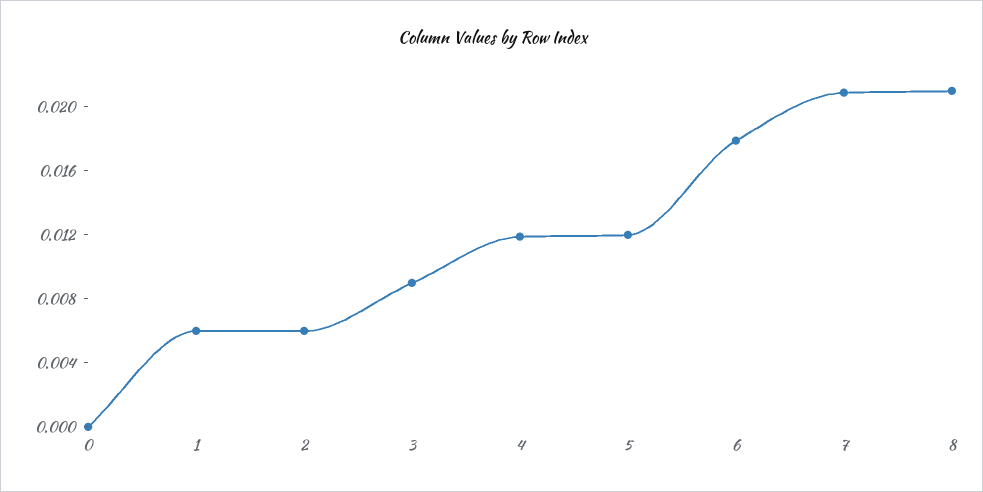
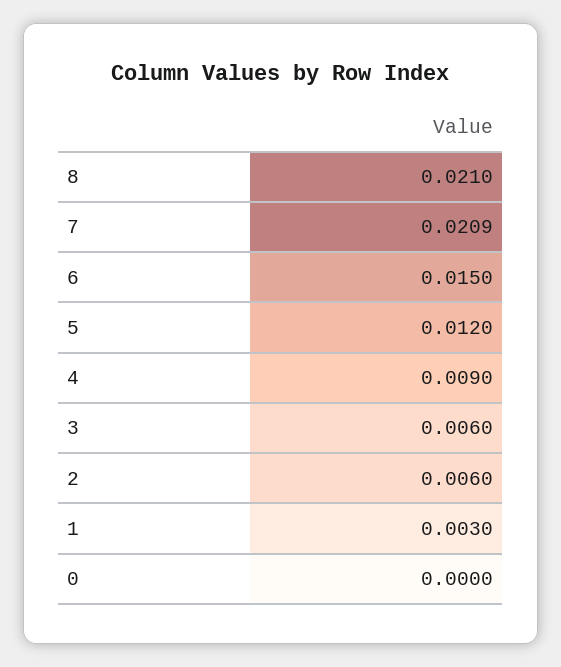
  {
    "0": 0,
-   "1": 0.006,
+   "1": 0.003,
    "2": 0.006,
-   "3": 0.009,
+   "3": 0.006,
-   "4": 0.012,
+   "4": 0.009,
    "5": 0.012,
-   "6": 0.018,
+   "6": 0.015,
    "7": 0.0209,
    "8": 0.021
  }

